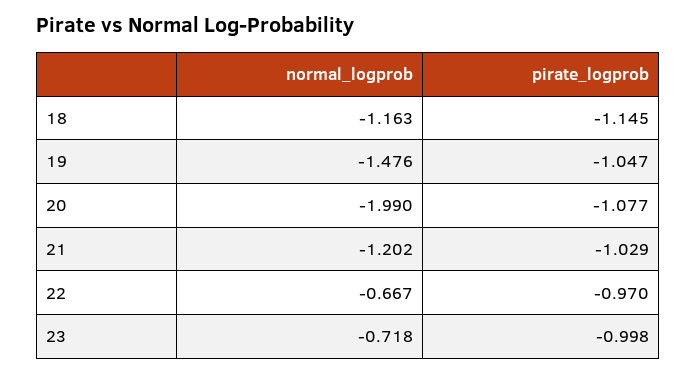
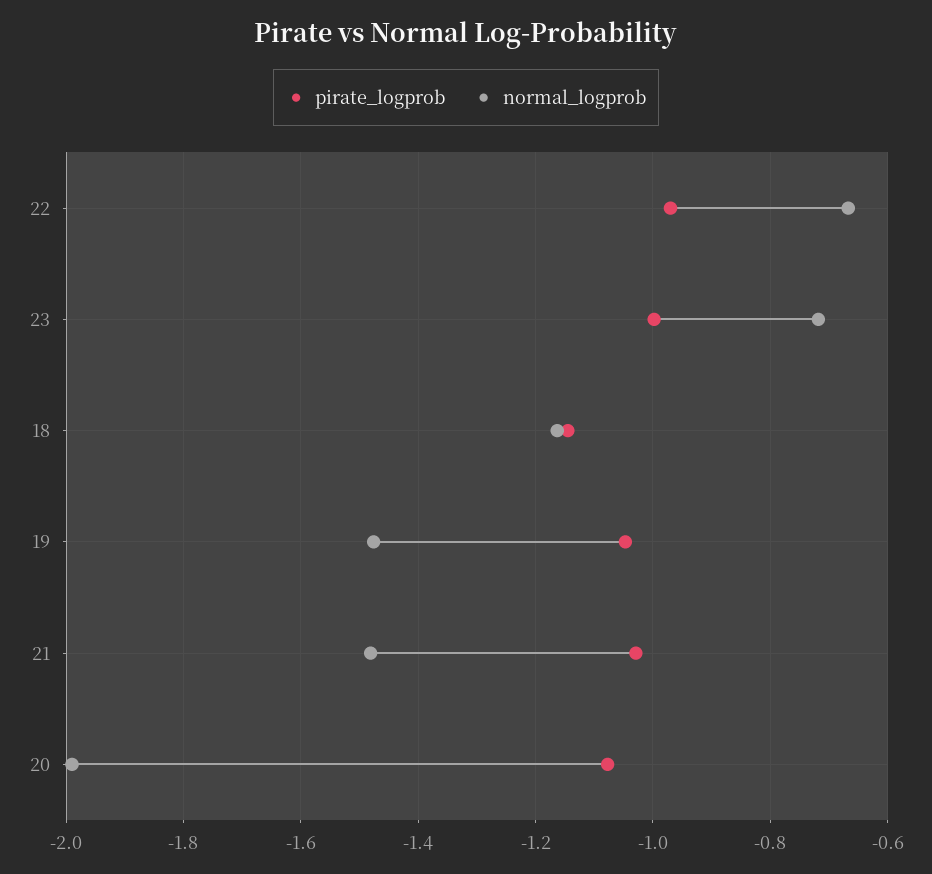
  {
    "normal_logprob": {
      "18": -1.163,
      "19": -1.476,
      "20": -1.99,
-     "21": -1.202,
+     "21": -1.48,
      "22": -0.667,
      "23": -0.718
    },
    "pirate_logprob": {
      "18": -1.145,
      "19": -1.047,
      "20": -1.077,
      "21": -1.029,
      "22": -0.97,
      "23": -0.998
    }
  }

